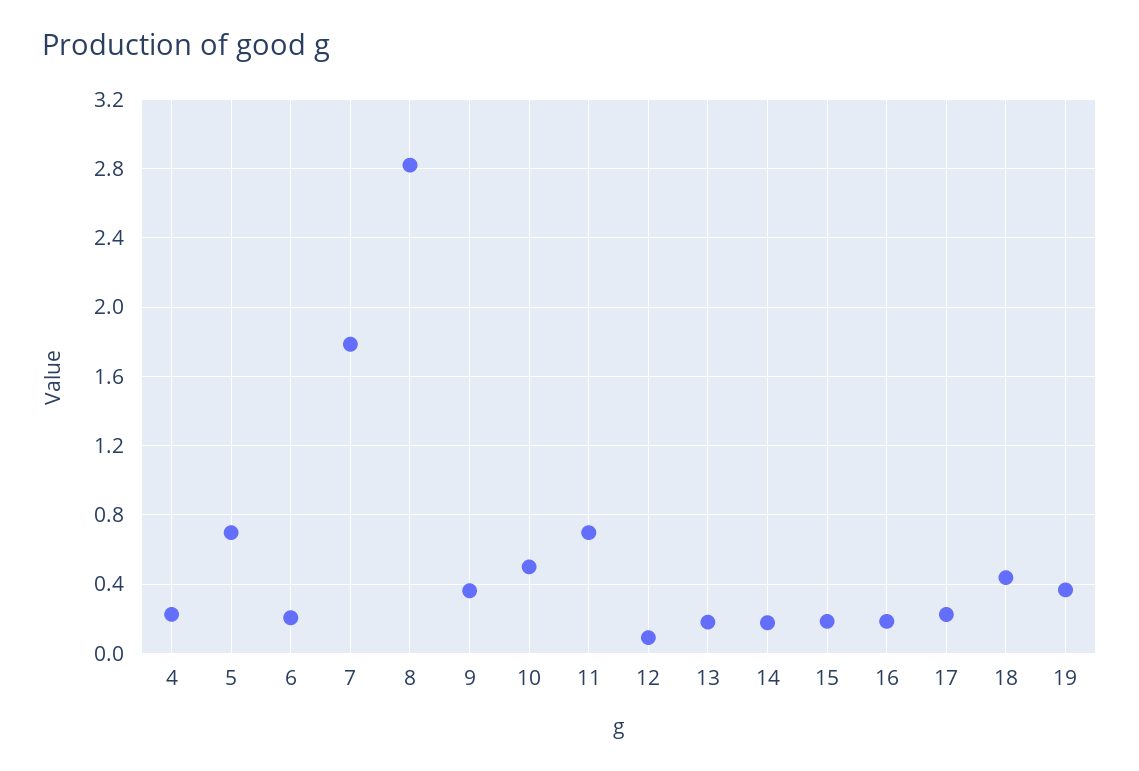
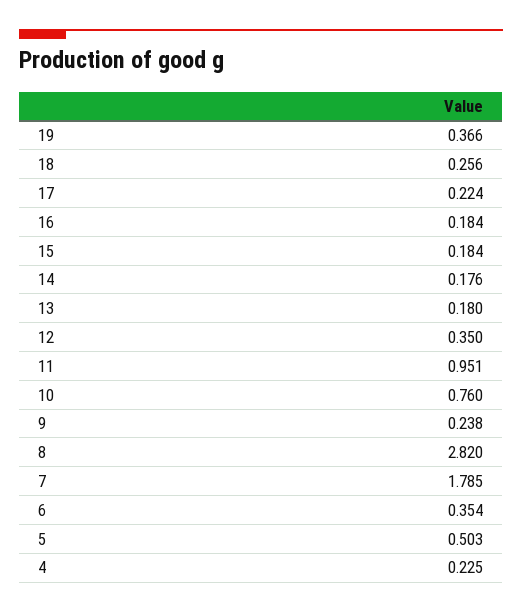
  {
    "4": 0.225,
-   "5": 0.7,
+   "5": 0.503,
-   "6": 0.2,
+   "6": 0.354,
    "7": 1.785,
    "8": 2.82,
-   "9": 0.35,
+   "9": 0.238,
-   "10": 0.5,
+   "10": 0.76,
-   "11": 0.7,
+   "11": 0.951,
-   "12": 0.1,
+   "12": 0.35,
    "13": 0.18,
    "14": 0.176,
    "15": 0.184,
    "16": 0.184,
    "17": 0.224,
-   "18": 0.45,
+   "18": 0.256,
    "19": 0.366
  }

